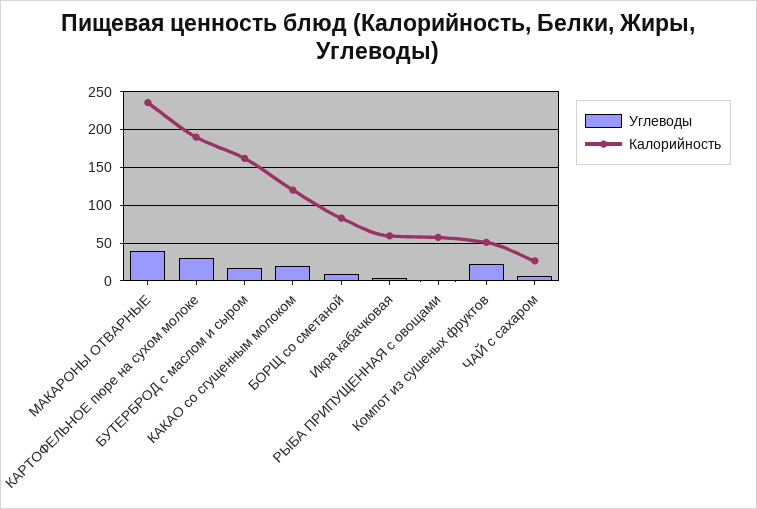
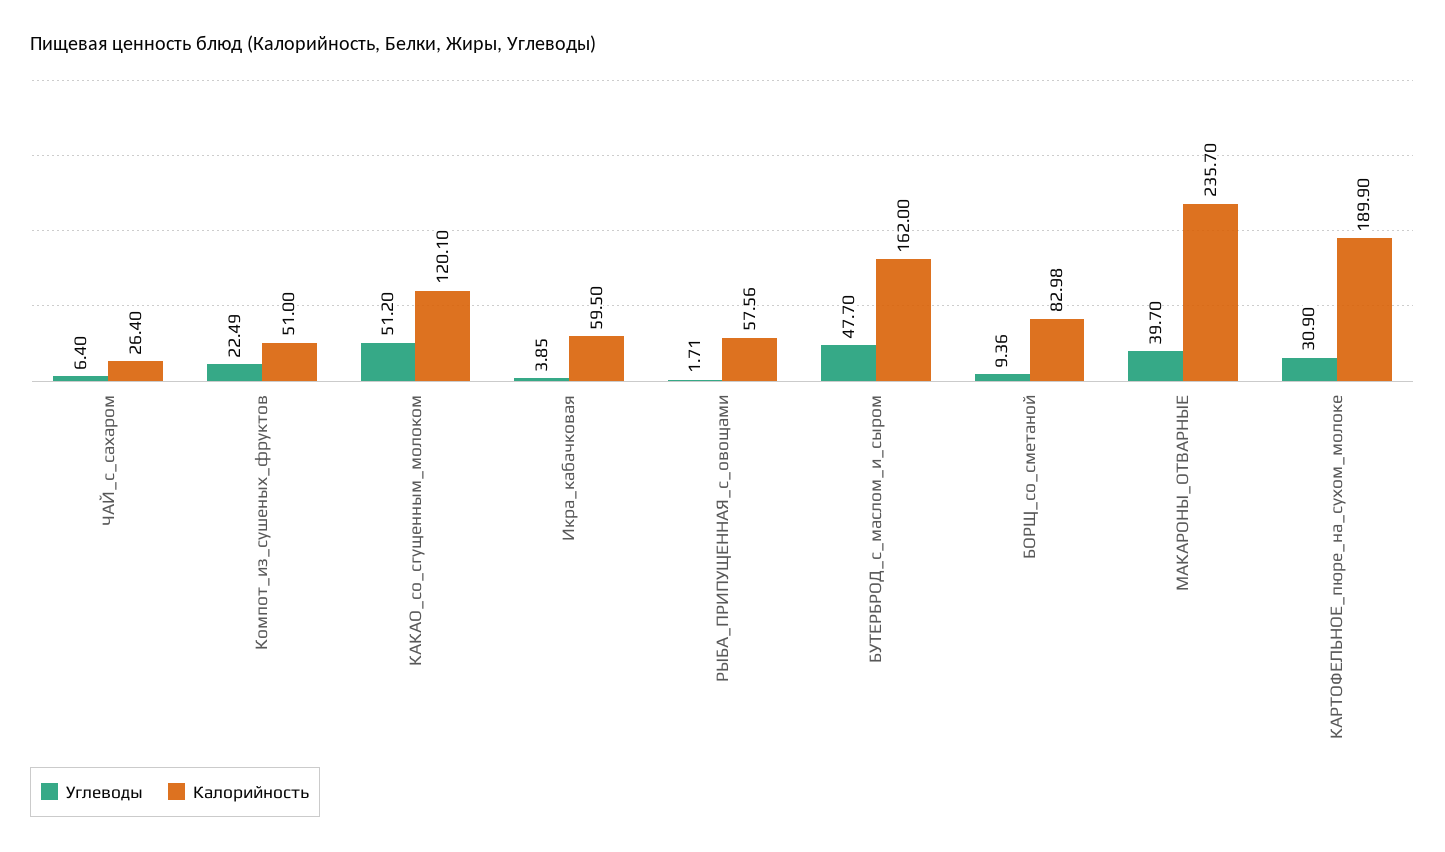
  {
    "Углеводы": {
      "МАКАРОНЫ ОТВАРНЫЕ": 39.7,
      "КАРТОФЕЛЬНОЕ пюре на сухом молоке": 30.9,
-     "БУТЕРБРОД с маслом и сыром": 20,
+     "БУТЕРБРОД с маслом и сыром": 47.7,
-     "КАКАО со сгущенным молоком": 20,
+     "КАКАО со сгущенным молоком": 51.2,
      "БОРЩ со сметаной": 9.36,
      "Икра кабачковая": 3.85,
      "РЫБА ПРИПУЩЕННАЯ с овощами": 1.71,
      "Компот из сушеных фруктов": 22.49,
      "ЧАЙ с сахаром": 6.4
    },
    "Калорийность": {
      "МАКАРОНЫ ОТВАРНЫЕ": 235.7,
      "КАРТОФЕЛЬНОЕ пюре на сухом молоке": 189.9,
      "БУТЕРБРОД с маслом и сыром": 162,
      "КАКАО со сгущенным молоком": 120.1,
      "БОРЩ со сметаной": 82.98,
      "Икра кабачковая": 59.5,
      "РЫБА ПРИПУЩЕННАЯ с овощами": 57.56,
      "Компот из сушеных фруктов": 51,
      "ЧАЙ с сахаром": 26.4
    }
  }

